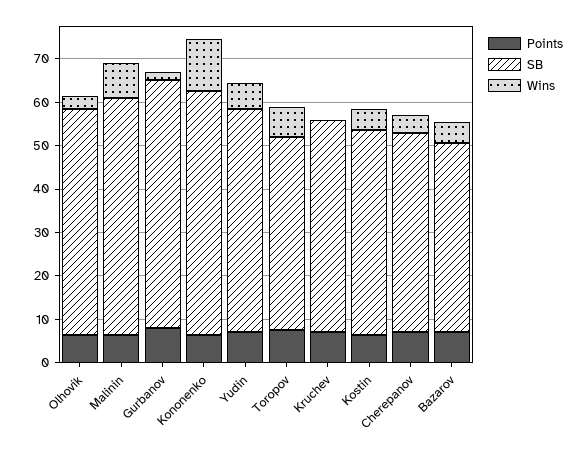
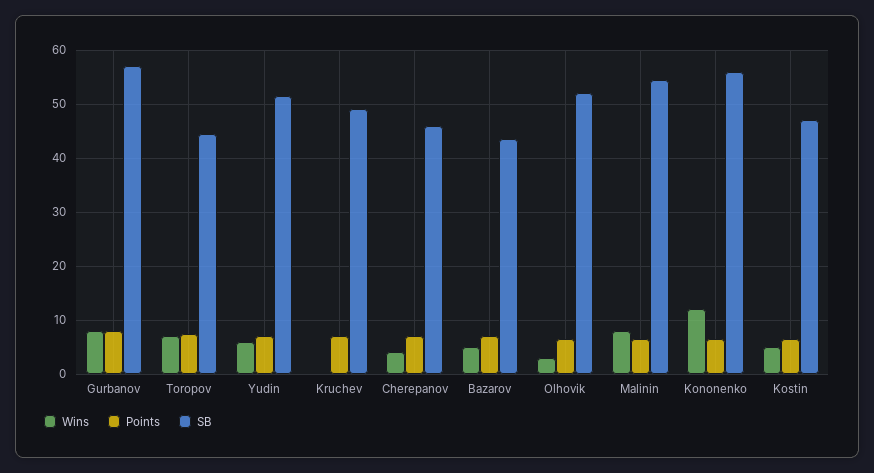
  {
    "Points": {
      "Olhovik": 6,
      "Malinin": 6,
      "Gurbanov": 8,
      "Kononenko": 6,
      "Yudin": 8,
      "Toropov": 8,
      "Kruchev": 8,
      "Kostin": 6,
      "Cherepanov": 8,
      "Bazarov": 8
    },
    "SB": {
      "Olhovik": 52,
      "Malinin": 54,
      "Gurbanov": 58,
      "Kononenko": 56,
      "Yudin": 52,
      "Toropov": 44,
      "Kruchev": 50,
      "Kostin": 48,
      "Cherepanov": 46,
      "Bazarov": 44
    },
    "Wins": {
      "Olhovik": 4,
      "Malinin": 8,
-     "Gurbanov": 2,
+     "Gurbanov": 8,
      "Kononenko": 12,
      "Yudin": 6,
      "Toropov": 8,
      "Kruchev": 0,
      "Kostin": 6,
      "Cherepanov": 4,
      "Bazarov": 6
    }
  }

